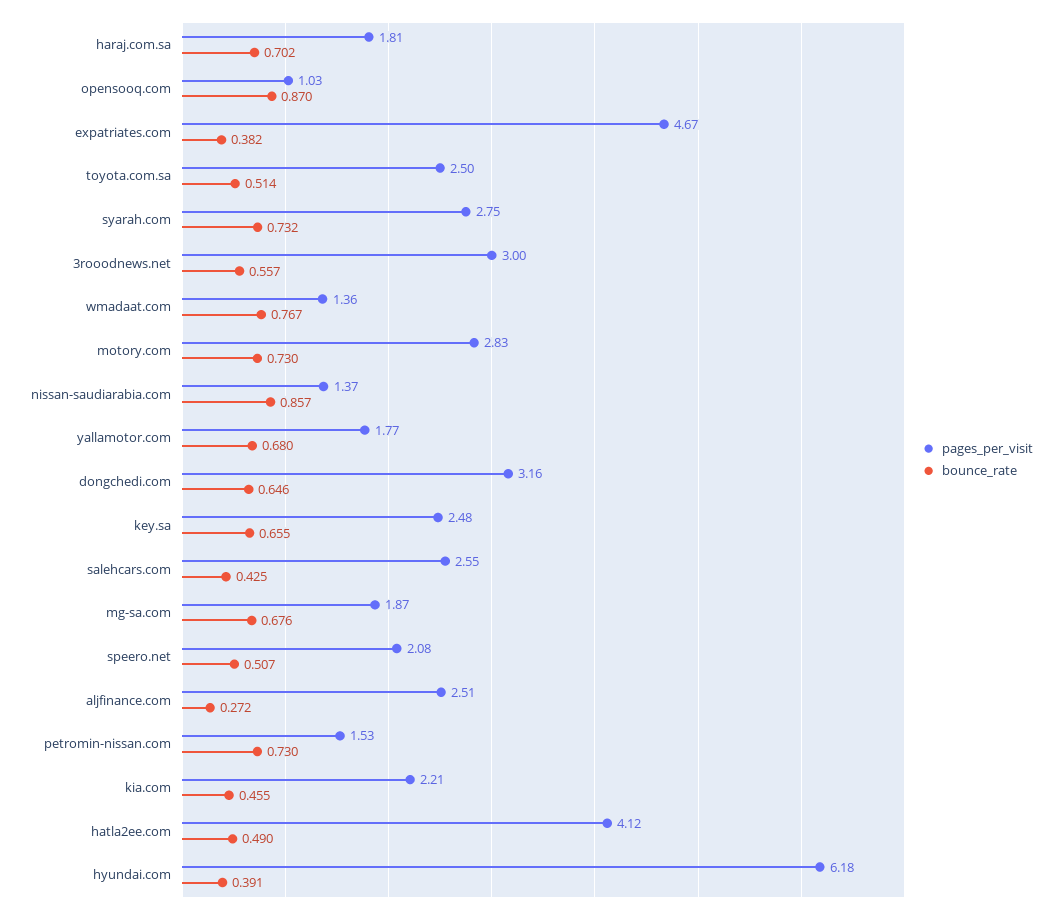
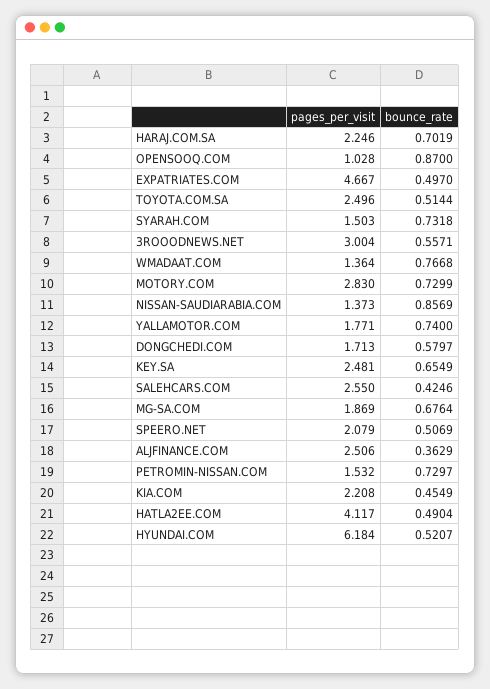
  {
    "pages_per_visit": {
-     "haraj.com.sa": 1.81,
+     "haraj.com.sa": 2.246,
      "opensooq.com": 1.028,
      "expatriates.com": 4.667,
      "toyota.com.sa": 2.496,
-     "syarah.com": 2.75,
+     "syarah.com": 1.503,
      "3rooodnews.net": 3.004,
      "wmadaat.com": 1.364,
      "motory.com": 2.83,
      "nissan-saudiarabia.com": 1.373,
      "yallamotor.com": 1.771,
-     "dongchedi.com": 3.16,
+     "dongchedi.com": 1.713,
      "key.sa": 2.481,
      "salehcars.com": 2.55,
      "mg-sa.com": 1.869,
      "speero.net": 2.079,
      "aljfinance.com": 2.506,
      "petromin-nissan.com": 1.532,
      "kia.com": 2.208,
      "hatla2ee.com": 4.117,
      "hyundai.com": 6.184
    },
    "bounce_rate": {
      "haraj.com.sa": 0.7019,
      "opensooq.com": 0.87,
-     "expatriates.com": 0.382,
+     "expatriates.com": 0.497,
      "toyota.com.sa": 0.5144,
      "syarah.com": 0.7318,
      "3rooodnews.net": 0.5571,
      "wmadaat.com": 0.7668,
      "motory.com": 0.7299,
      "nissan-saudiarabia.com": 0.8569,
-     "yallamotor.com": 0.68,
+     "yallamotor.com": 0.74,
-     "dongchedi.com": 0.646,
+     "dongchedi.com": 0.5797,
      "key.sa": 0.6549,
      "salehcars.com": 0.4246,
      "mg-sa.com": 0.6764,
      "speero.net": 0.5069,
-     "aljfinance.com": 0.272,
+     "aljfinance.com": 0.3629,
      "petromin-nissan.com": 0.7297,
      "kia.com": 0.4549,
      "hatla2ee.com": 0.4904,
-     "hyundai.com": 0.391
+     "hyundai.com": 0.5207
    }
  }

